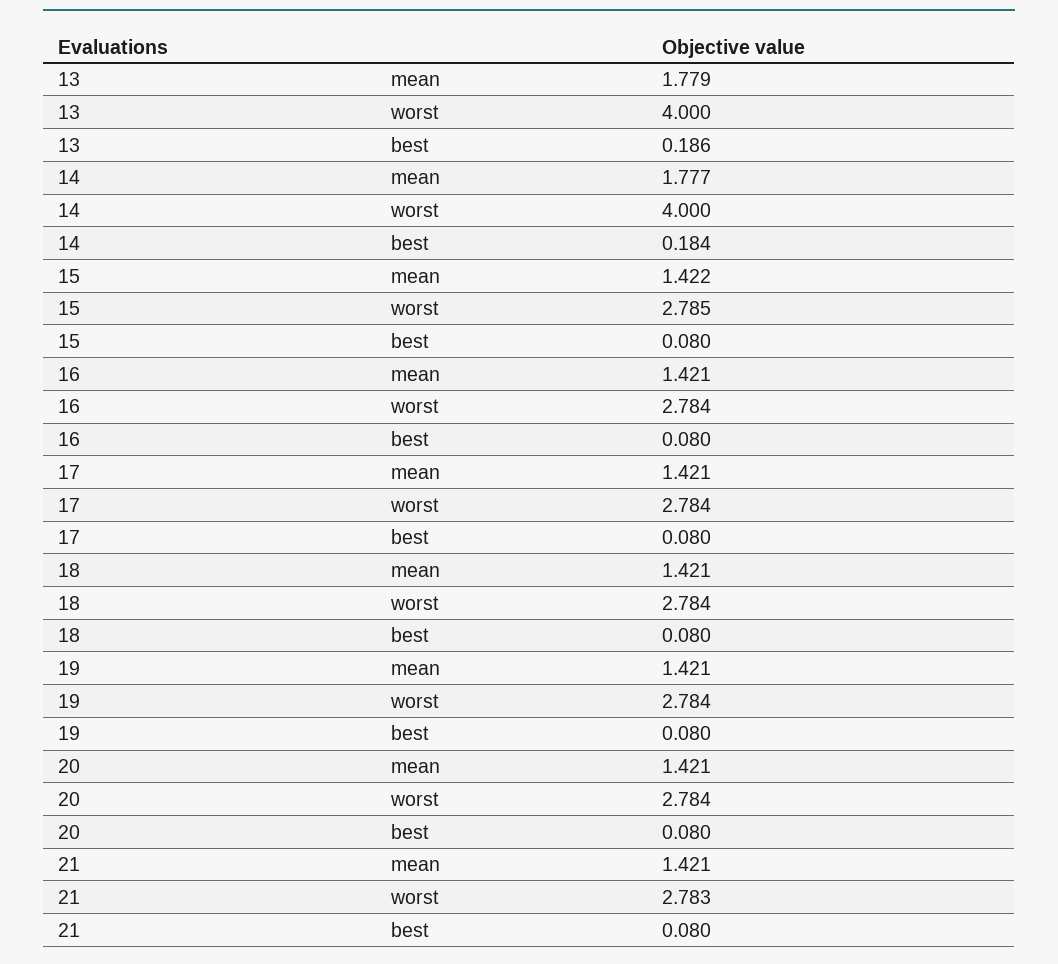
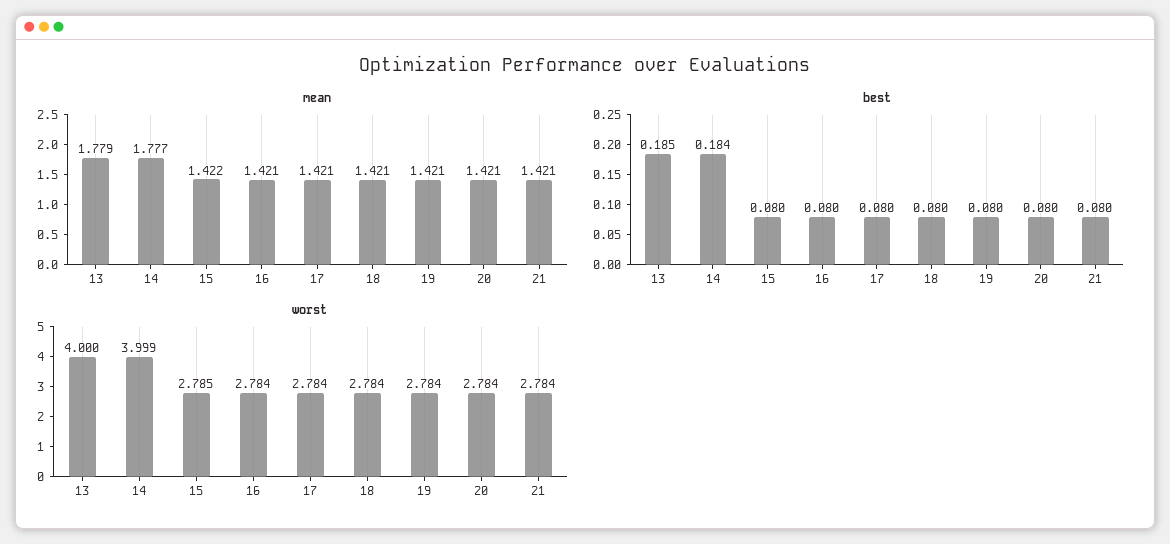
  {
    "mean": {
      "13": 1.779,
      "14": 1.777,
      "15": 1.422,
      "16": 1.421,
      "17": 1.421,
      "18": 1.421,
      "19": 1.421,
      "20": 1.421,
      "21": 1.421
    },
    "worst": {
      "13": 4,
-     "14": 4,
+     "14": 3.999,
      "15": 2.785,
      "16": 2.784,
      "17": 2.784,
      "18": 2.784,
      "19": 2.784,
      "20": 2.784,
-     "21": 2.783
+     "21": 2.784
    },
    "best": {
-     "13": 0.186,
+     "13": 0.185,
      "14": 0.184,
      "15": 0.08,
      "16": 0.08,
      "17": 0.08,
      "18": 0.08,
      "19": 0.08,
      "20": 0.08,
      "21": 0.08
    }
  }

